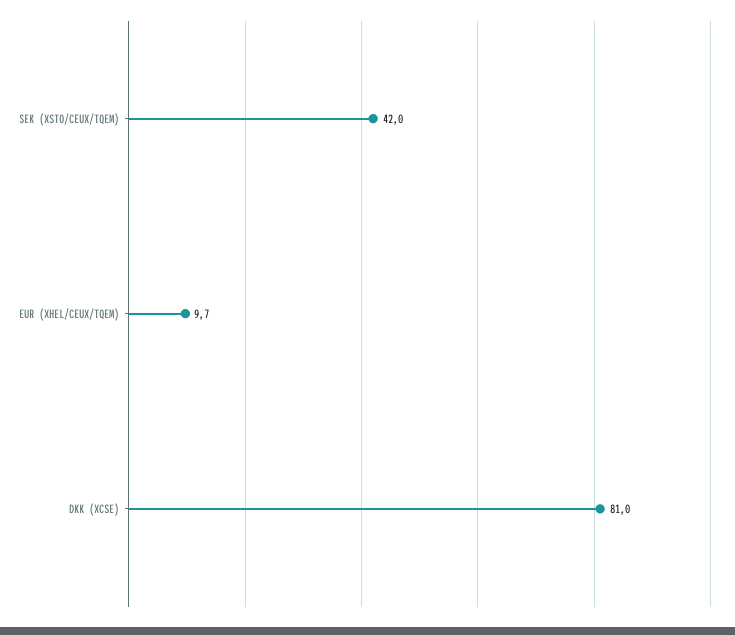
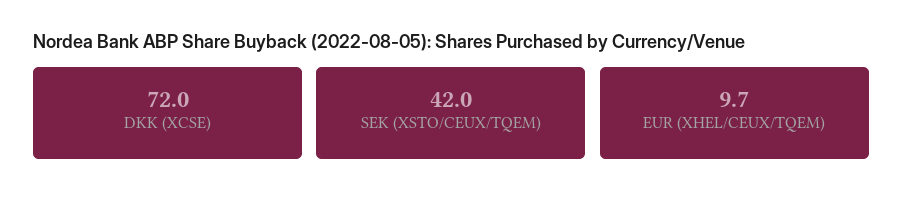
  {
    "SEK (XSTO/CEUX/TQEM)": 42,
    "EUR (XHEL/CEUX/TQEM)": 9.7,
-   "DKK (XCSE)": 81
+   "DKK (XCSE)": 72
  }

